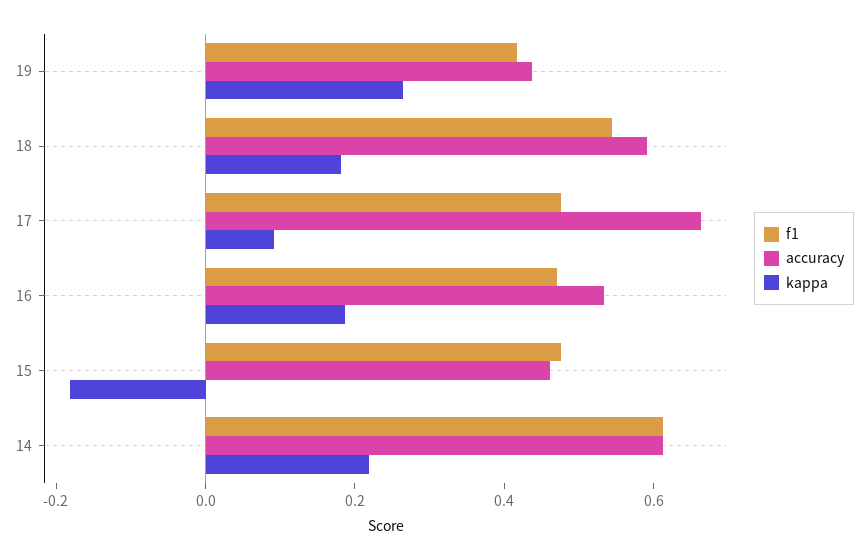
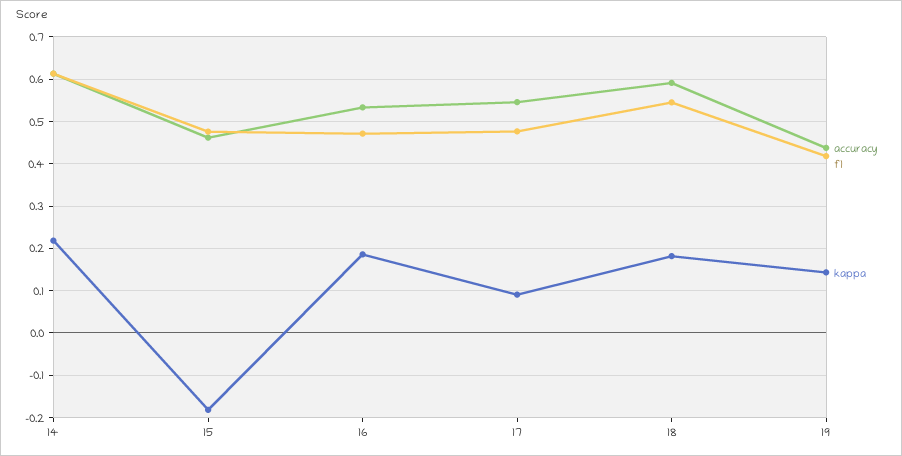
  {
    "f1": {
      "19": 0.42,
      "18": 0.54,
      "17": 0.48,
      "16": 0.48,
      "15": 0.48,
      "14": 0.62
    },
    "accuracy": {
      "19": 0.44,
      "18": 0.6,
-     "17": 0.65,
+     "17": 0.54,
      "16": 0.54,
      "15": 0.46,
      "14": 0.62
    },
    "kappa": {
-     "19": 0.25,
+     "19": 0.14,
      "18": 0.18,
      "17": 0.1,
      "16": 0.18,
      "15": -0.18,
      "14": 0.22
    }
  }

